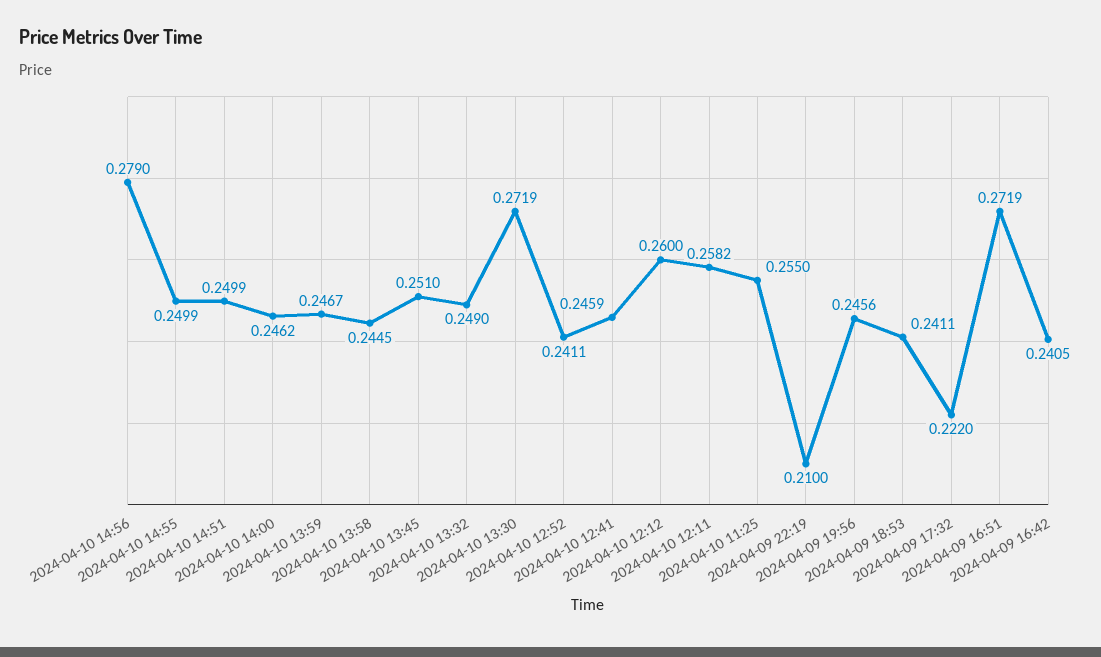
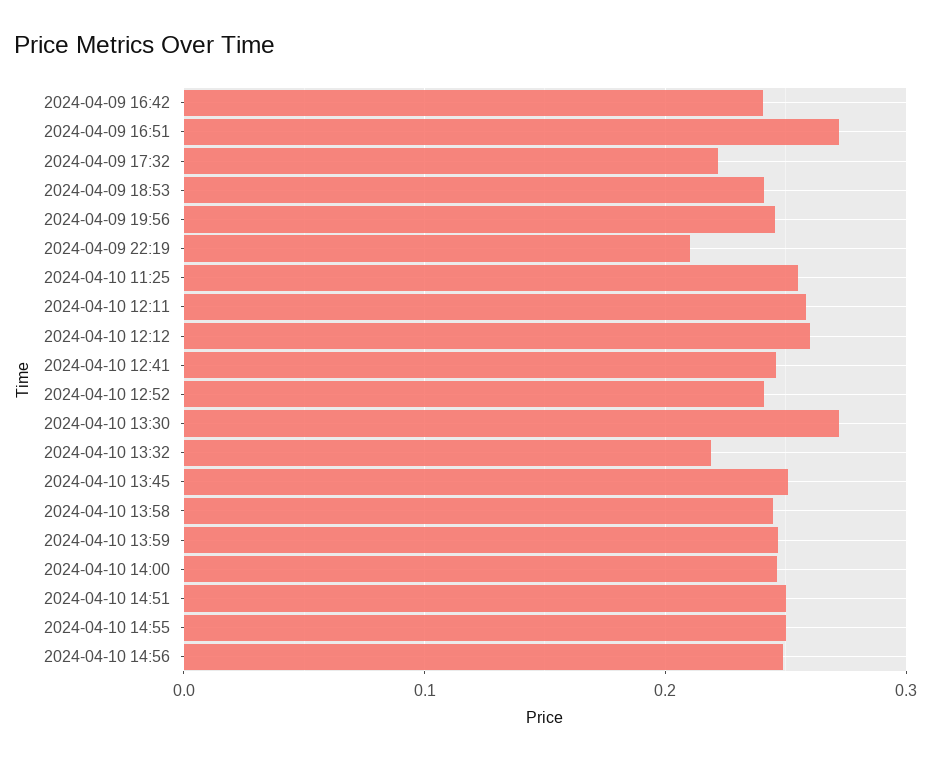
  {
-   "2024-04-10 14:56": 0.279,
+   "2024-04-10 14:56": 0.25,
    "2024-04-10 14:55": 0.2499,
    "2024-04-10 14:51": 0.2499,
    "2024-04-10 14:00": 0.2462,
    "2024-04-10 13:59": 0.2467,
    "2024-04-10 13:58": 0.2445,
    "2024-04-10 13:45": 0.251,
-   "2024-04-10 13:32": 0.249,
+   "2024-04-10 13:32": 0.22,
    "2024-04-10 13:30": 0.2719,
    "2024-04-10 12:52": 0.2411,
    "2024-04-10 12:41": 0.2459,
    "2024-04-10 12:12": 0.26,
    "2024-04-10 12:11": 0.2582,
    "2024-04-10 11:25": 0.255,
    "2024-04-09 22:19": 0.21,
    "2024-04-09 19:56": 0.2456,
    "2024-04-09 18:53": 0.2411,
    "2024-04-09 17:32": 0.222,
    "2024-04-09 16:51": 0.2719,
    "2024-04-09 16:42": 0.2405
  }

